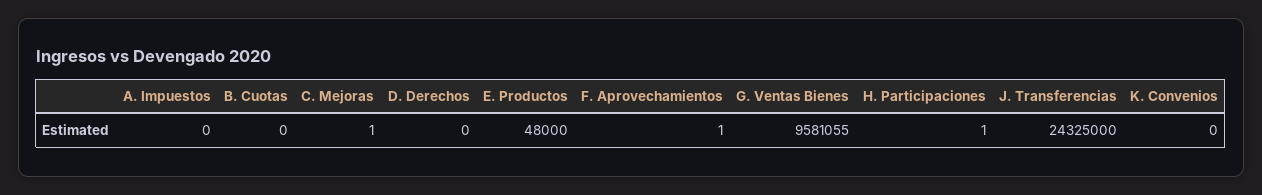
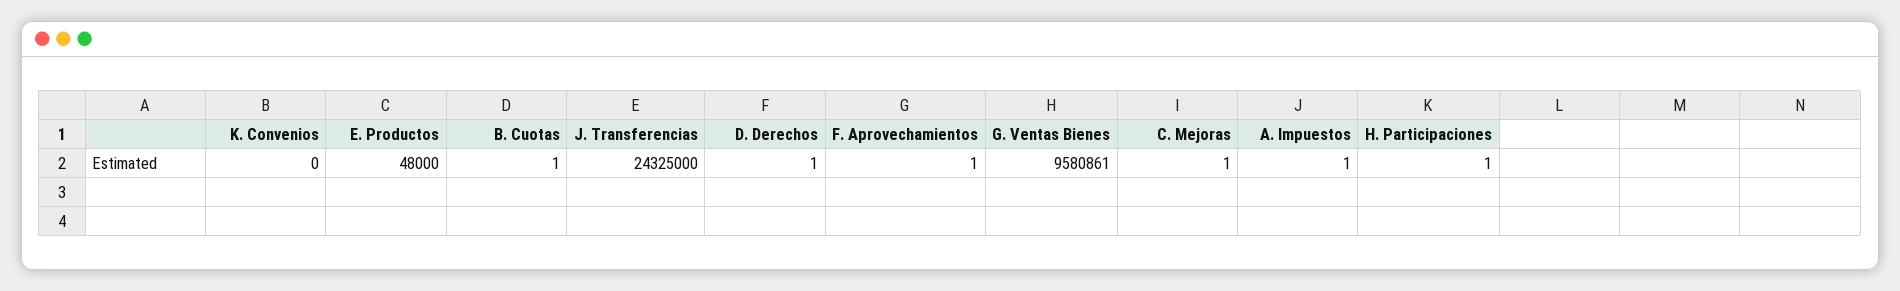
  {
-   "A. Impuestos": 0,
+   "A. Impuestos": 1,
-   "B. Cuotas": 0,
+   "B. Cuotas": 1,
    "C. Mejoras": 1,
-   "D. Derechos": 0,
+   "D. Derechos": 1,
    "E. Productos": 48000,
    "F. Aprovechamientos": 1,
-   "G. Ventas Bienes": 9581055,
+   "G. Ventas Bienes": 9580861,
    "H. Participaciones": 1,
    "J. Transferencias": 24325000,
    "K. Convenios": 0
  }

